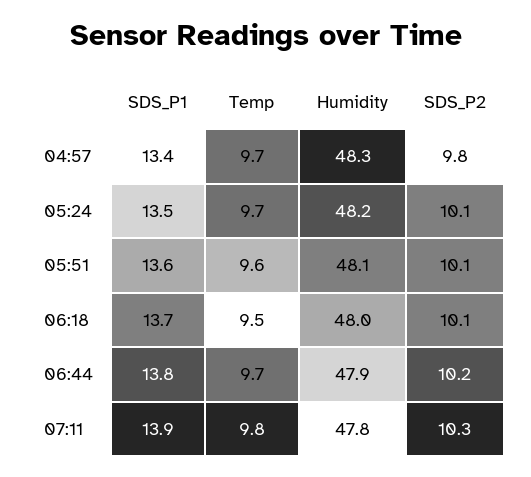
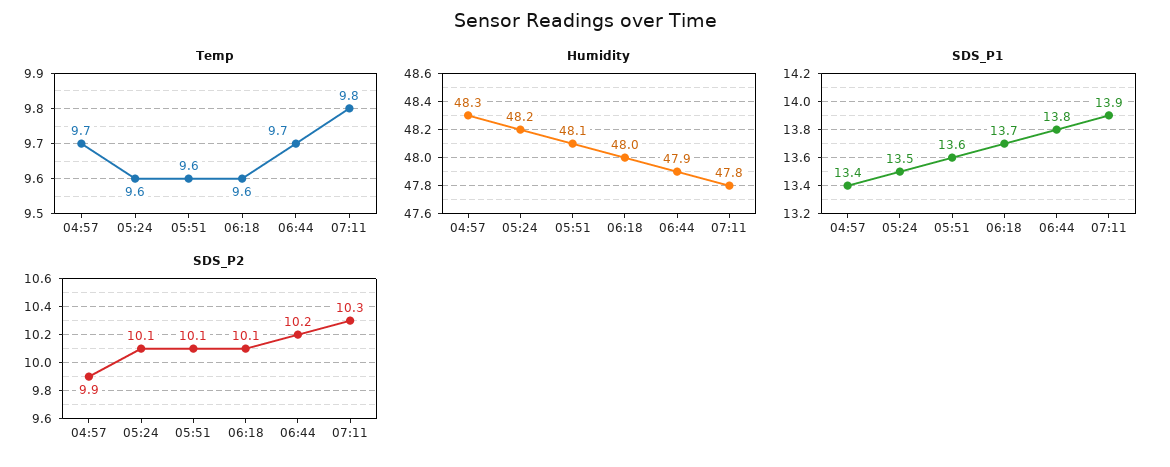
  {
    "SDS_P1": {
      "04:57": 13.4,
      "05:24": 13.5,
      "05:51": 13.6,
      "06:18": 13.7,
      "06:44": 13.8,
      "07:11": 13.9
    },
    "Temp": {
      "04:57": 9.7,
-     "05:24": 9.7,
+     "05:24": 9.6,
      "05:51": 9.6,
-     "06:18": 9.5,
+     "06:18": 9.6,
      "06:44": 9.7,
      "07:11": 9.8
    },
    "Humidity": {
      "04:57": 48.3,
      "05:24": 48.2,
      "05:51": 48.1,
      "06:18": 48,
      "06:44": 47.9,
      "07:11": 47.8
    },
    "SDS_P2": {
-     "04:57": 9.8,
+     "04:57": 9.9,
      "05:24": 10.1,
      "05:51": 10.1,
      "06:18": 10.1,
      "06:44": 10.2,
      "07:11": 10.3
    }
  }

